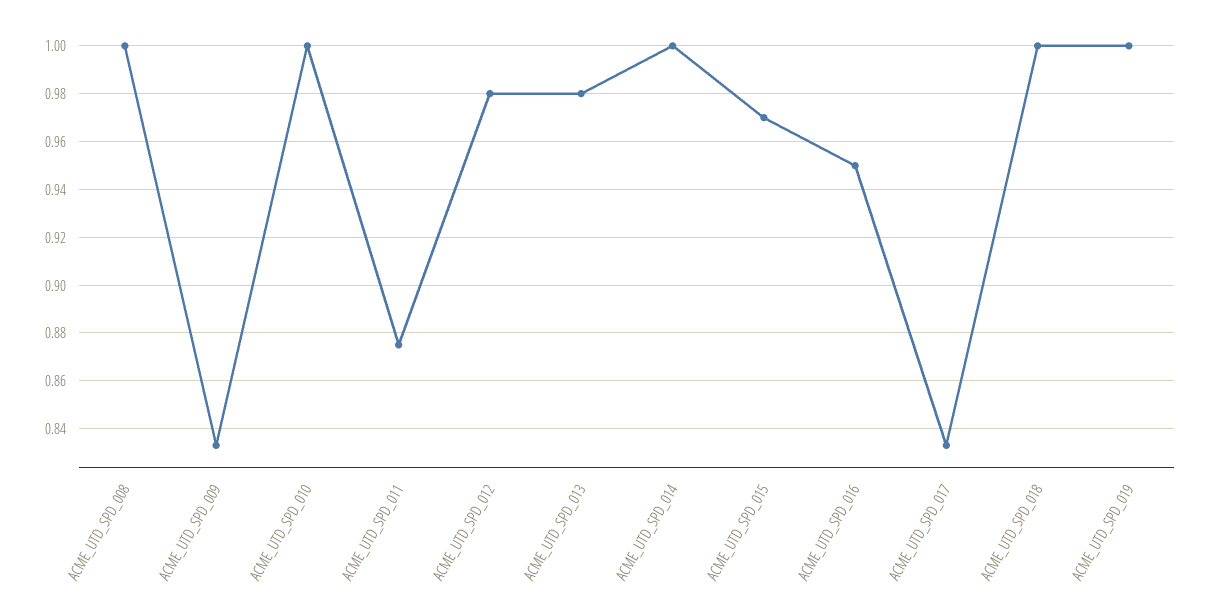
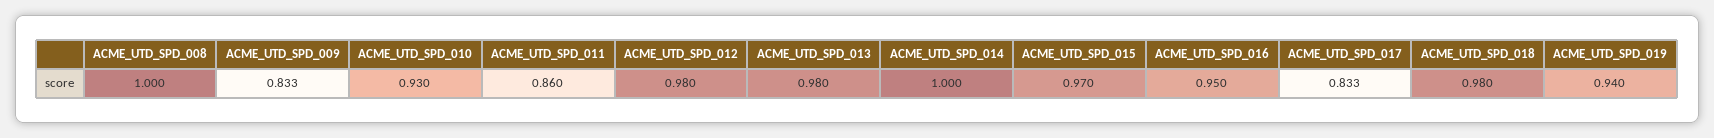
  {
    "ACME_UTD_SPD_008": 1,
    "ACME_UTD_SPD_009": 0.833,
-   "ACME_UTD_SPD_010": 1,
+   "ACME_UTD_SPD_010": 0.93,
-   "ACME_UTD_SPD_011": 0.875,
+   "ACME_UTD_SPD_011": 0.86,
    "ACME_UTD_SPD_012": 0.98,
    "ACME_UTD_SPD_013": 0.98,
    "ACME_UTD_SPD_014": 1,
    "ACME_UTD_SPD_015": 0.97,
    "ACME_UTD_SPD_016": 0.95,
    "ACME_UTD_SPD_017": 0.833,
-   "ACME_UTD_SPD_018": 1,
+   "ACME_UTD_SPD_018": 0.98,
-   "ACME_UTD_SPD_019": 1
+   "ACME_UTD_SPD_019": 0.94
  }

